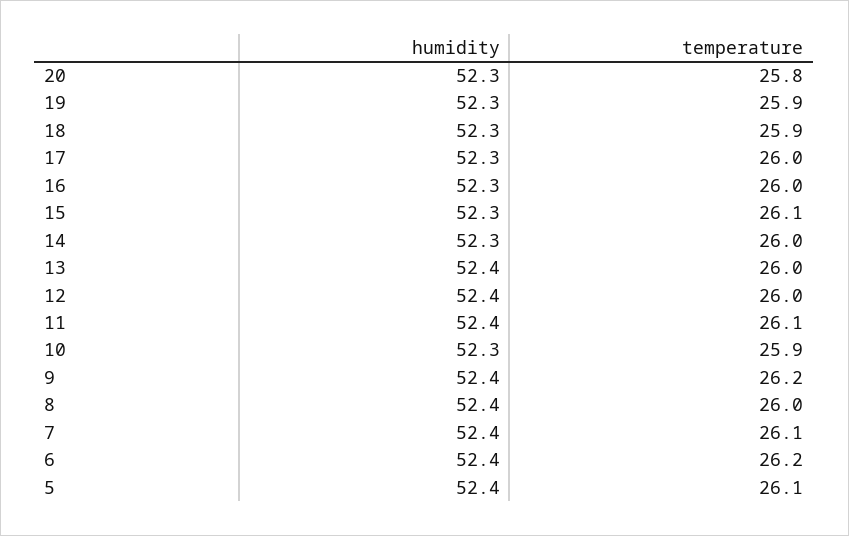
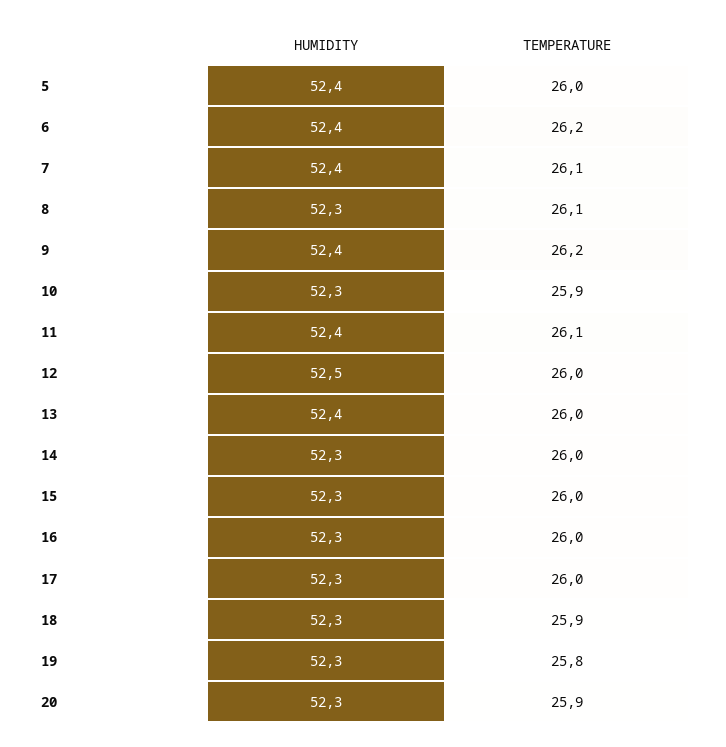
  {
    "humidity": {
      "20": 52.3,
      "19": 52.3,
      "18": 52.3,
      "17": 52.3,
      "16": 52.3,
      "15": 52.3,
      "14": 52.3,
      "13": 52.4,
-     "12": 52.4,
+     "12": 52.5,
      "11": 52.4,
      "10": 52.3,
      "9": 52.4,
-     "8": 52.4,
+     "8": 52.3,
      "7": 52.4,
      "6": 52.4,
      "5": 52.4
    },
    "temperature": {
-     "20": 25.8,
+     "20": 25.9,
-     "19": 25.9,
+     "19": 25.8,
      "18": 25.9,
      "17": 26,
      "16": 26,
-     "15": 26.1,
+     "15": 26,
      "14": 26,
      "13": 26,
      "12": 26,
      "11": 26.1,
      "10": 25.9,
      "9": 26.2,
-     "8": 26,
+     "8": 26.1,
      "7": 26.1,
      "6": 26.2,
-     "5": 26.1
+     "5": 26
    }
  }

